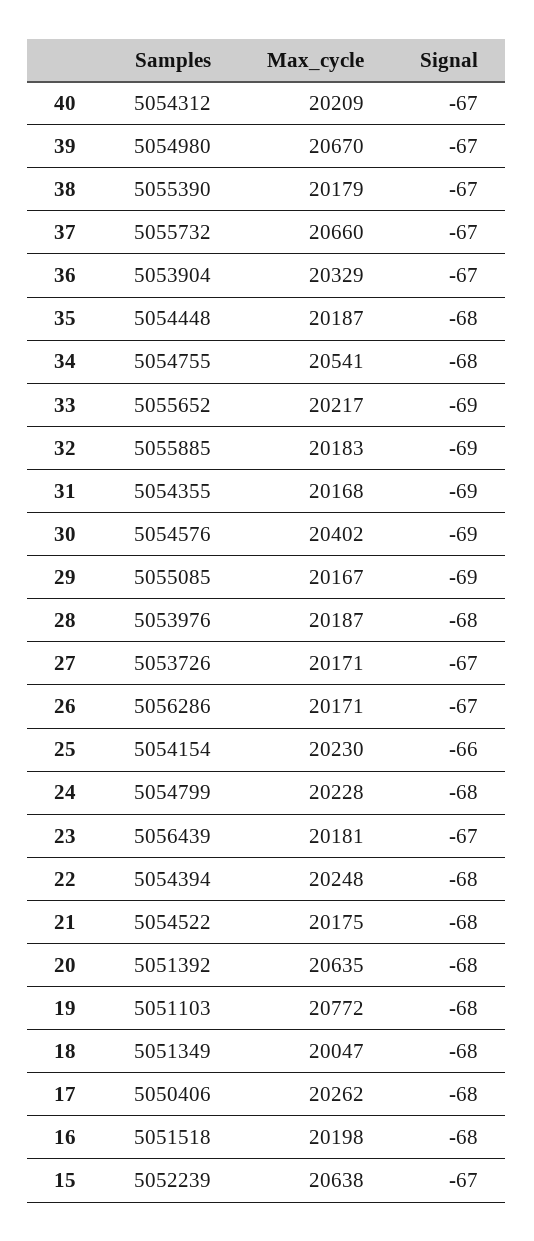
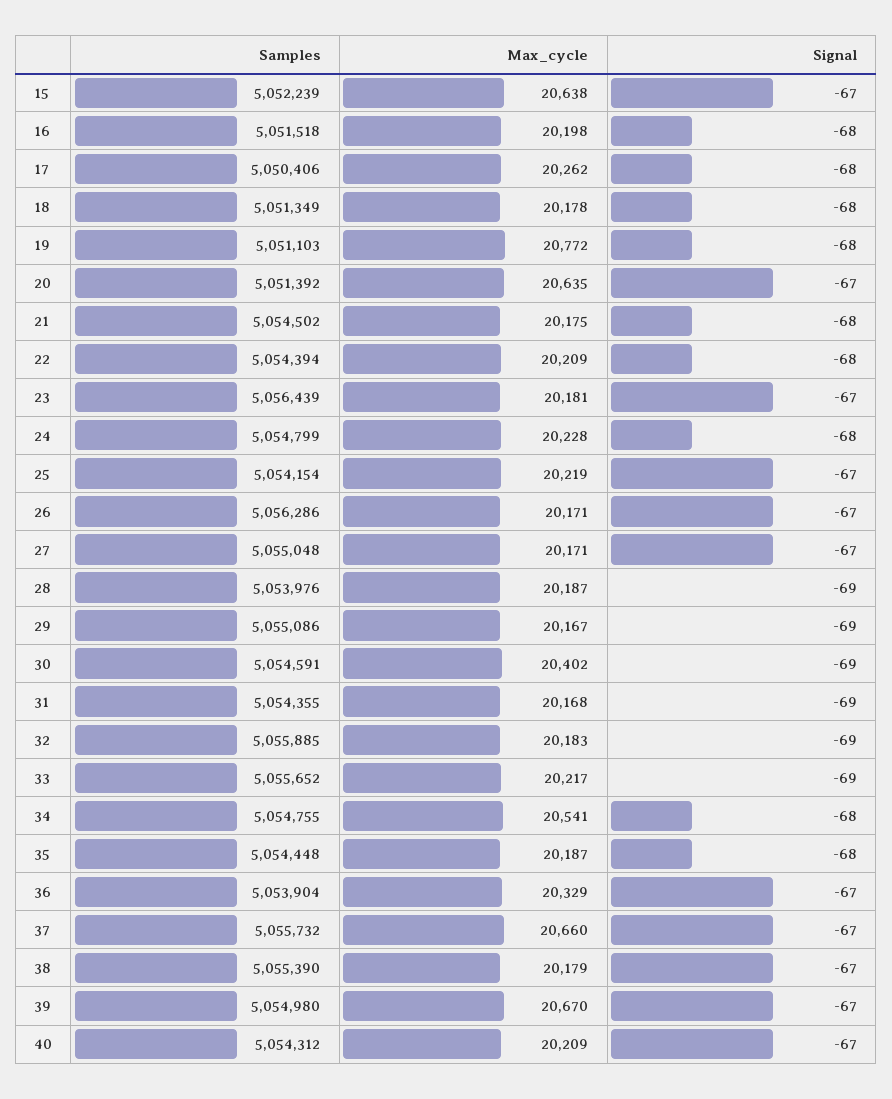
  {
    "Samples": {
      "40": 5054312,
      "39": 5054980,
      "38": 5055390,
      "37": 5055732,
      "36": 5053904,
      "35": 5054448,
      "34": 5054755,
      "33": 5055652,
      "32": 5055885,
      "31": 5054355,
-     "30": 5054576,
+     "30": 5054591,
-     "29": 5055085,
+     "29": 5055086,
      "28": 5053976,
-     "27": 5053726,
+     "27": 5055048,
      "26": 5056286,
      "25": 5054154,
      "24": 5054799,
      "23": 5056439,
      "22": 5054394,
-     "21": 5054522,
+     "21": 5054502,
      "20": 5051392,
      "19": 5051103,
      "18": 5051349,
      "17": 5050406,
      "16": 5051518,
      "15": 5052239
    },
    "Max_cycle": {
      "40": 20209,
      "39": 20670,
      "38": 20179,
      "37": 20660,
      "36": 20329,
      "35": 20187,
      "34": 20541,
      "33": 20217,
      "32": 20183,
      "31": 20168,
      "30": 20402,
      "29": 20167,
      "28": 20187,
      "27": 20171,
      "26": 20171,
-     "25": 20230,
+     "25": 20219,
      "24": 20228,
      "23": 20181,
-     "22": 20248,
+     "22": 20209,
      "21": 20175,
      "20": 20635,
      "19": 20772,
-     "18": 20047,
+     "18": 20178,
      "17": 20262,
      "16": 20198,
      "15": 20638
    },
    "Signal": {
      "40": -67,
      "39": -67,
      "38": -67,
      "37": -67,
      "36": -67,
      "35": -68,
      "34": -68,
      "33": -69,
      "32": -69,
      "31": -69,
      "30": -69,
      "29": -69,
-     "28": -68,
+     "28": -69,
      "27": -67,
      "26": -67,
-     "25": -66,
+     "25": -67,
      "24": -68,
      "23": -67,
      "22": -68,
      "21": -68,
-     "20": -68,
+     "20": -67,
      "19": -68,
      "18": -68,
      "17": -68,
      "16": -68,
      "15": -67
    }
  }

